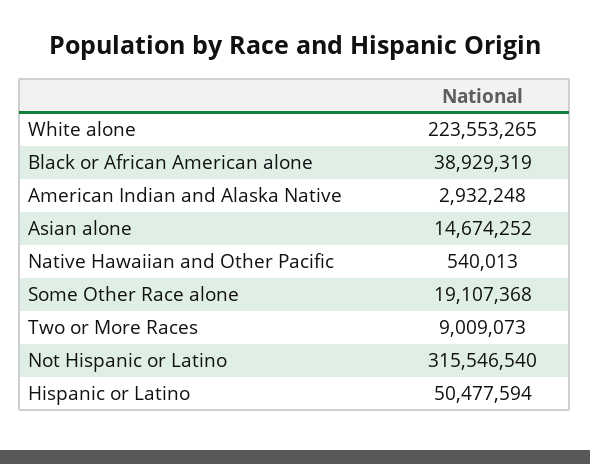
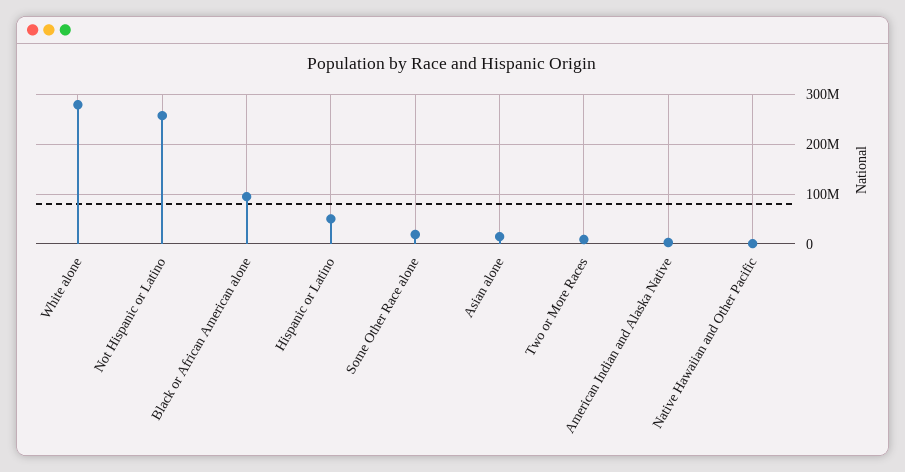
  {
-   "White alone": 223553265,
+   "White alone": 280000000,
-   "Black or African American alone": 38929319,
+   "Black or African American alone": 100000000,
    "American Indian and Alaska Native": 2932248,
    "Asian alone": 14674252,
    "Native Hawaiian and Other Pacific": 540013,
    "Some Other Race alone": 19107368,
    "Two or More Races": 9009073,
-   "Not Hispanic or Latino": 315546540,
+   "Not Hispanic or Latino": 260000000,
    "Hispanic or Latino": 50477594
  }

